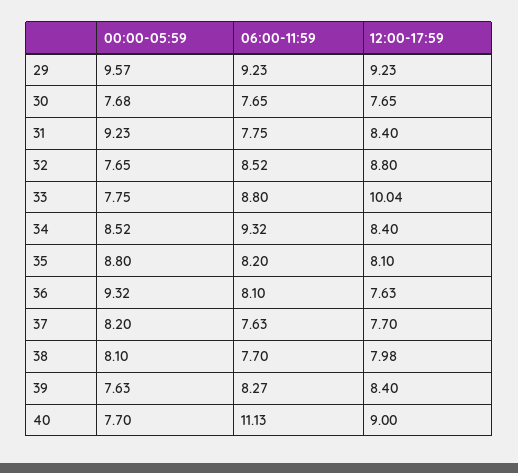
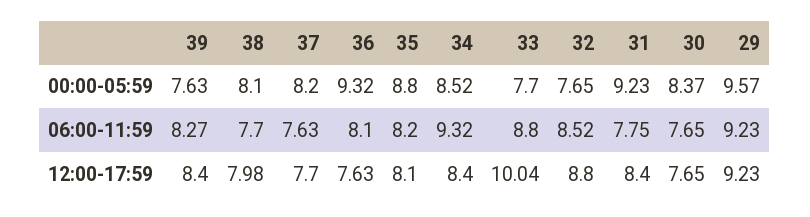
  {
    "00:00-05:59": {
      "29": 9.57,
-     "30": 7.68,
+     "30": 8.37,
      "31": 9.23,
      "32": 7.65,
-     "33": 7.75,
+     "33": 7.7,
      "34": 8.52,
      "35": 8.8,
      "36": 9.32,
      "37": 8.2,
      "38": 8.1,
-     "39": 7.63,
+     "39": 7.63
-     "40": 7.7
    },
    "06:00-11:59": {
      "29": 9.23,
      "30": 7.65,
      "31": 7.75,
      "32": 8.52,
      "33": 8.8,
      "34": 9.32,
      "35": 8.2,
      "36": 8.1,
      "37": 7.63,
      "38": 7.7,
-     "39": 8.27,
+     "39": 8.27
-     "40": 11.13
    },
    "12:00-17:59": {
      "29": 9.23,
      "30": 7.65,
      "31": 8.4,
      "32": 8.8,
      "33": 10.04,
      "34": 8.4,
      "35": 8.1,
      "36": 7.63,
      "37": 7.7,
      "38": 7.98,
-     "39": 8.4,
+     "39": 8.4
-     "40": 9
    }
  }

